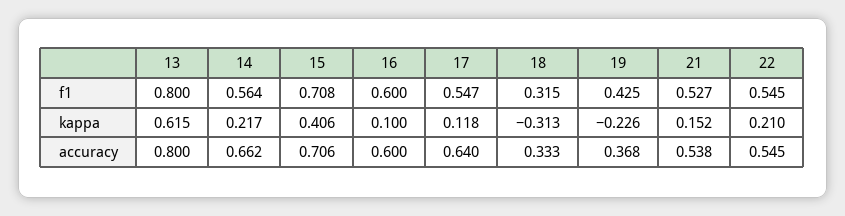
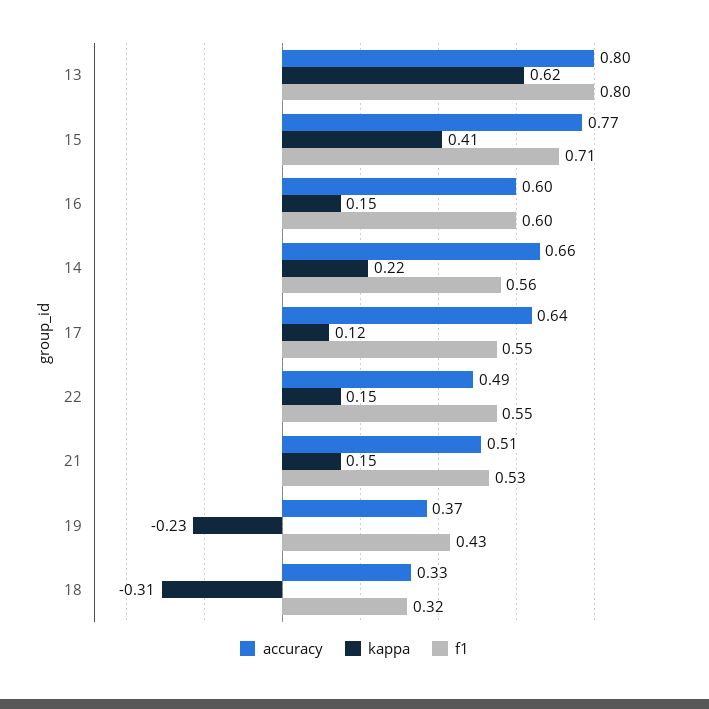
  {
    "f1": {
      "13": 0.8,
      "14": 0.564,
      "15": 0.708,
      "16": 0.6,
      "17": 0.547,
      "18": 0.315,
      "19": 0.425,
      "21": 0.527,
      "22": 0.545
    },
    "kappa": {
      "13": 0.615,
      "14": 0.217,
      "15": 0.406,
-     "16": 0.1,
+     "16": 0.15,
      "17": 0.118,
      "18": -0.313,
      "19": -0.226,
      "21": 0.152,
-     "22": 0.21
+     "22": 0.15
    },
    "accuracy": {
      "13": 0.8,
      "14": 0.662,
-     "15": 0.706,
+     "15": 0.77,
      "16": 0.6,
      "17": 0.64,
      "18": 0.333,
      "19": 0.368,
-     "21": 0.538,
+     "21": 0.51,
-     "22": 0.545
+     "22": 0.49
    }
  }

